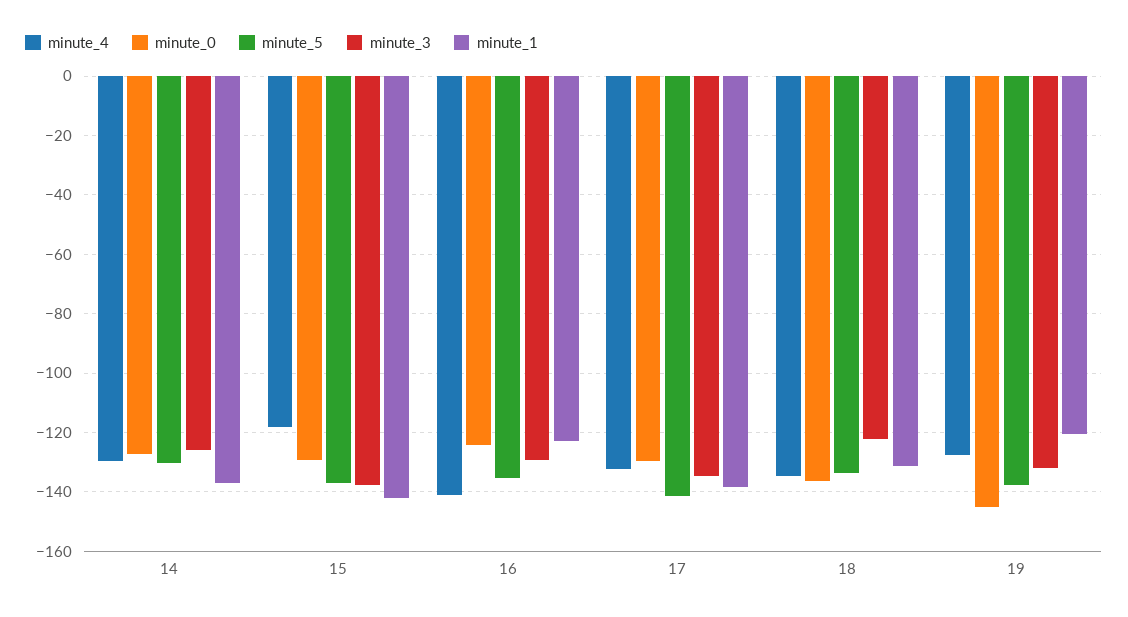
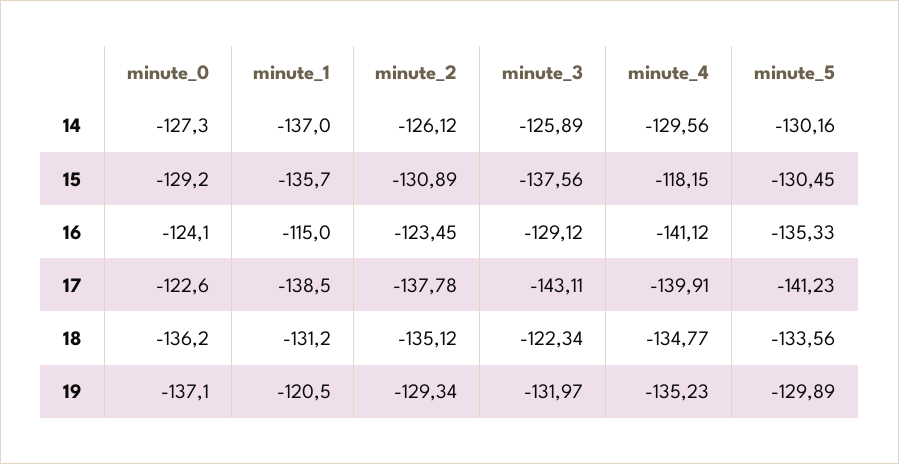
  {
    "minute_4": {
      "14": -129.56,
      "15": -118.15,
      "16": -141.12,
-     "17": -132.5,
+     "17": -139.91,
      "18": -134.77,
-     "19": -127.5
+     "19": -135.23
    },
    "minute_0": {
      "14": -127.3,
      "15": -129.2,
      "16": -124.1,
-     "17": -130,
+     "17": -122.6,
      "18": -136.2,
-     "19": -145
+     "19": -137.1
    },
    "minute_5": {
      "14": -130.16,
-     "15": -137.5,
+     "15": -130.45,
      "16": -135.33,
      "17": -141.23,
      "18": -133.56,
-     "19": -137.5
+     "19": -129.89
    },
    "minute_3": {
      "14": -125.89,
      "15": -137.56,
      "16": -129.12,
-     "17": -135,
+     "17": -143.11,
      "18": -122.34,
      "19": -131.97
    },
    "minute_1": {
      "14": -137,
-     "15": -142.5,
+     "15": -135.7,
-     "16": -122.5,
+     "16": -115,
      "17": -138.5,
      "18": -131.2,
      "19": -120.5
-   }
+   },
+   "minute_2": {
+     "14": -126.12,
+     "15": -130.89,
+     "16": -123.45,
+     "17": -137.78,
+     "18": -135.12,
+     "19": -129.34
+   }
  }

